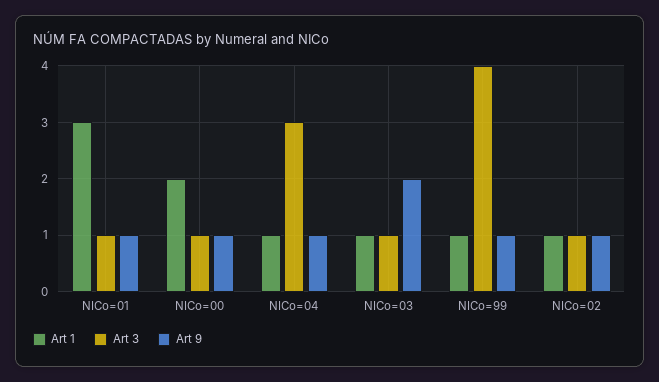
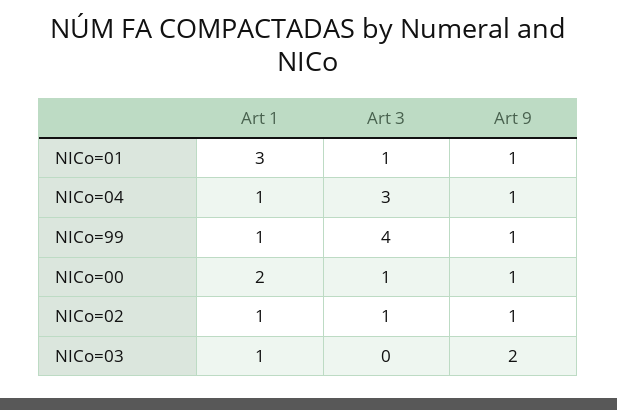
  {
    "Art 1": {
      "NICo=01": 3,
      "NICo=00": 2,
      "NICo=04": 1,
      "NICo=03": 1,
      "NICo=99": 1,
      "NICo=02": 1
    },
    "Art 3": {
      "NICo=01": 1,
      "NICo=00": 1,
      "NICo=04": 3,
-     "NICo=03": 1,
+     "NICo=03": 0,
      "NICo=99": 4,
      "NICo=02": 1
    },
    "Art 9": {
      "NICo=01": 1,
      "NICo=00": 1,
      "NICo=04": 1,
      "NICo=03": 2,
      "NICo=99": 1,
      "NICo=02": 1
    }
  }

